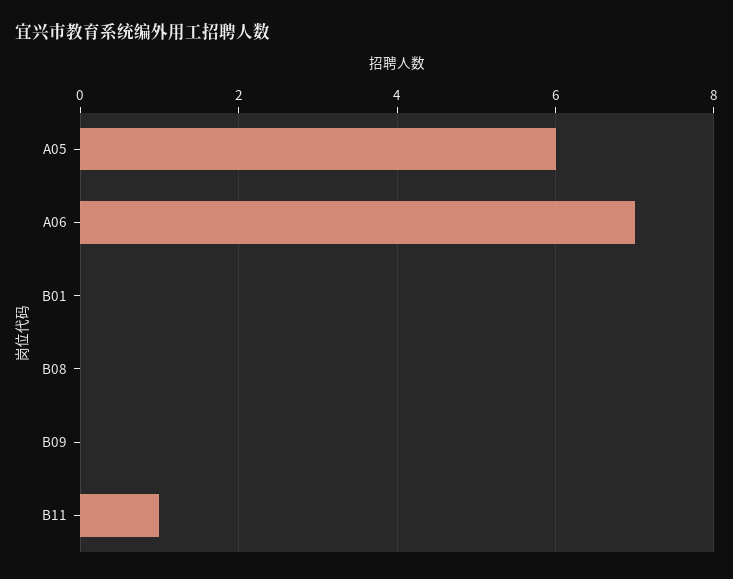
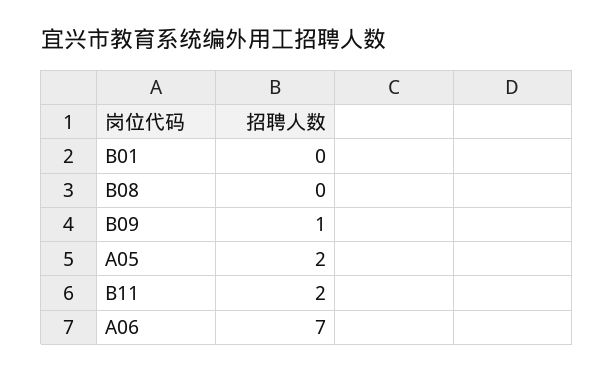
  {
-   "A05": 6,
+   "A05": 2,
    "A06": 7,
    "B01": 0,
    "B08": 0,
-   "B09": 0,
+   "B09": 1,
-   "B11": 1
+   "B11": 2
  }

